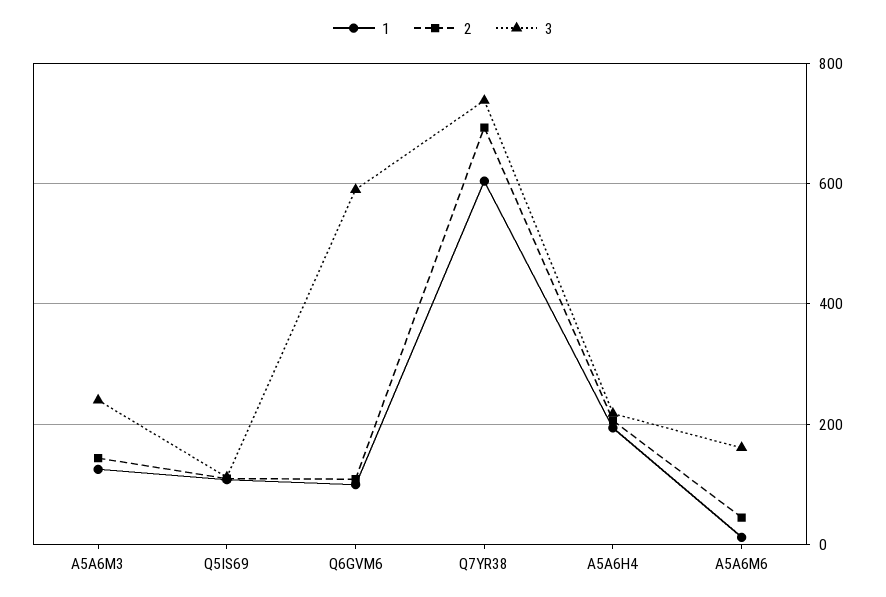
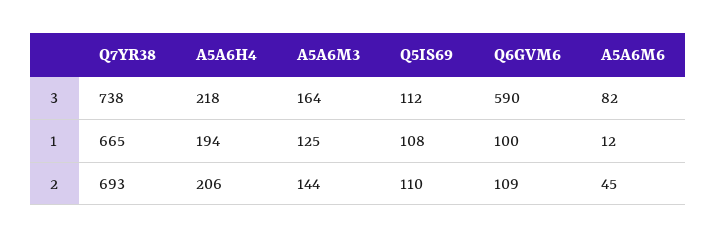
  {
    "1": {
      "A5A6M3": 125,
      "Q5IS69": 108,
      "Q6GVM6": 100,
-     "Q7YR38": 600,
+     "Q7YR38": 665,
      "A5A6H4": 194,
      "A5A6M6": 12
    },
    "2": {
      "A5A6M3": 144,
      "Q5IS69": 110,
      "Q6GVM6": 109,
      "Q7YR38": 693,
      "A5A6H4": 206,
      "A5A6M6": 45
    },
    "3": {
-     "A5A6M3": 240,
+     "A5A6M3": 164,
      "Q5IS69": 112,
      "Q6GVM6": 590,
      "Q7YR38": 738,
      "A5A6H4": 218,
-     "A5A6M6": 160
+     "A5A6M6": 82
    }
  }

